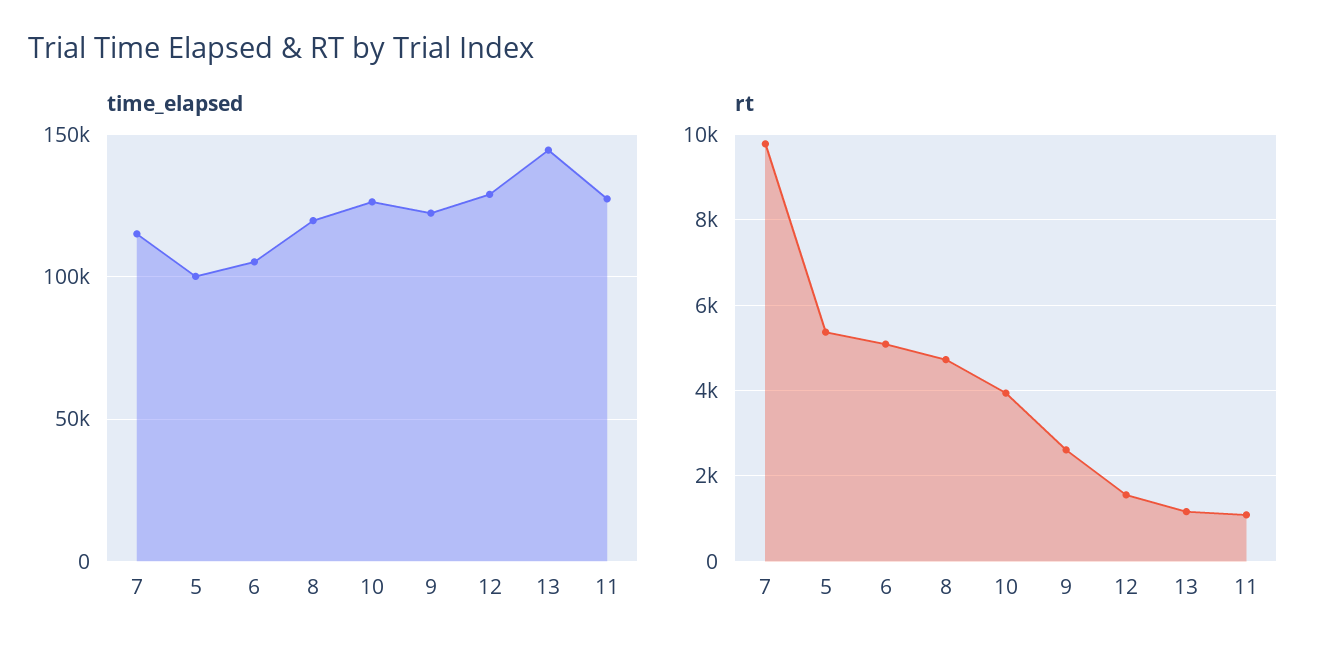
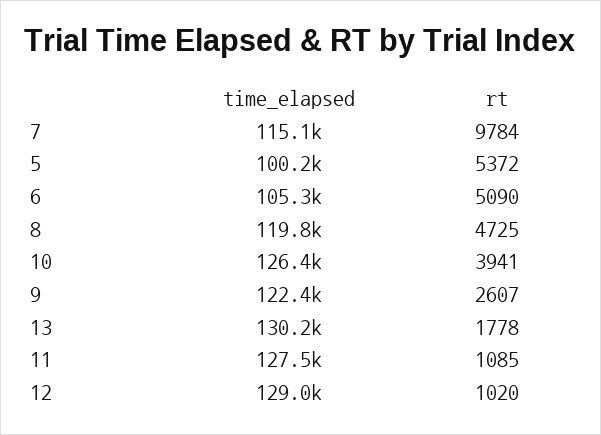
  {
    "time_elapsed": {
      "7": 115100,
      "5": 100200,
      "6": 105300,
      "8": 119800,
      "10": 126400,
      "9": 122400,
      "12": 129000,
-     "13": 145000,
+     "13": 130200,
      "11": 127500
    },
    "rt": {
      "7": 9784,
      "5": 5372,
      "6": 5090,
      "8": 4725,
      "10": 3941,
      "9": 2607,
-     "12": 1600,
+     "12": 1020,
-     "13": 1200,
+     "13": 1778,
      "11": 1085
    }
  }

